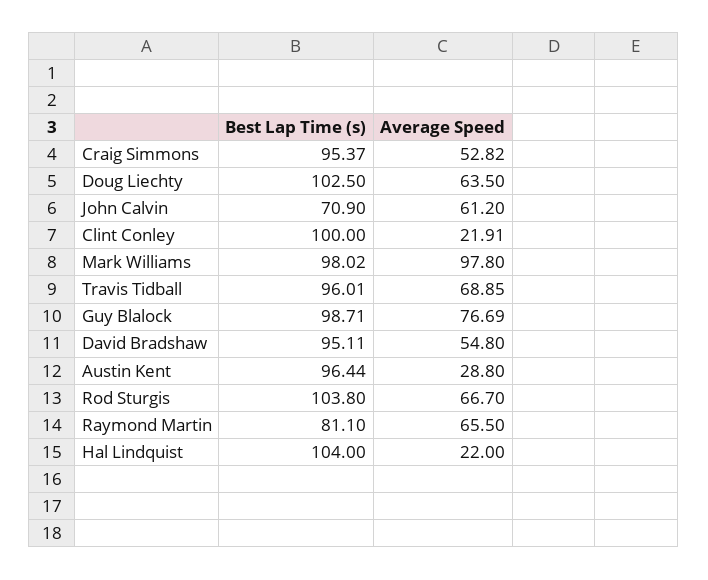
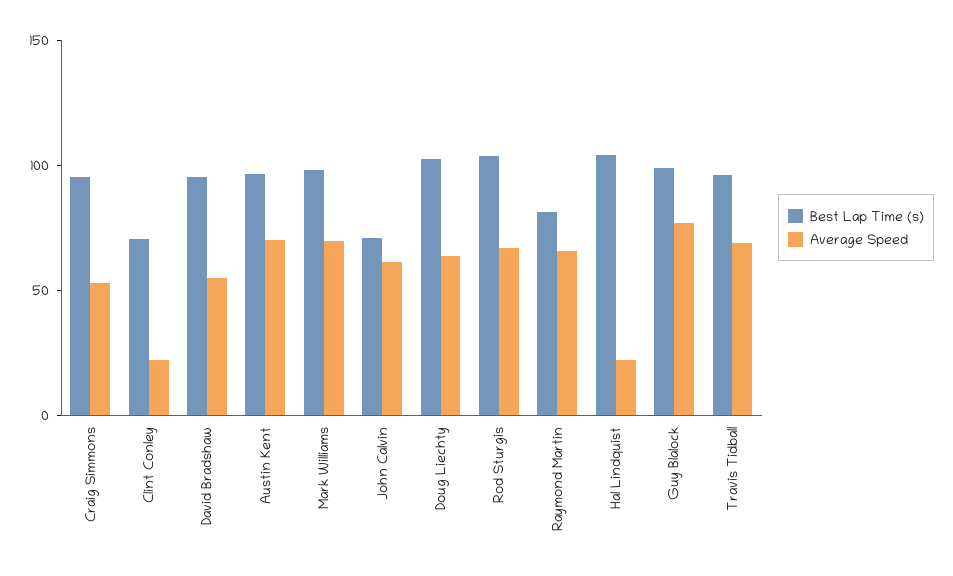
  {
    "Best Lap Time (s)": {
      "Craig Simmons": 95.37,
      "Doug Liechty": 102.5,
      "John Calvin": 70.9,
-     "Clint Conley": 100,
+     "Clint Conley": 70,
      "Mark Williams": 98.02,
      "Travis Tidball": 96.01,
      "Guy Blalock": 98.71,
      "David Bradshaw": 95.11,
      "Austin Kent": 96.44,
      "Rod Sturgis": 103.8,
      "Raymond Martin": 81.1,
      "Hal Lindquist": 104
    },
    "Average Speed": {
      "Craig Simmons": 52.82,
      "Doug Liechty": 63.5,
      "John Calvin": 61.2,
      "Clint Conley": 21.91,
-     "Mark Williams": 97.8,
+     "Mark Williams": 70,
      "Travis Tidball": 68.85,
      "Guy Blalock": 76.69,
      "David Bradshaw": 54.8,
-     "Austin Kent": 28.8,
+     "Austin Kent": 70,
      "Rod Sturgis": 66.7,
      "Raymond Martin": 65.5,
      "Hal Lindquist": 22
    }
  }

